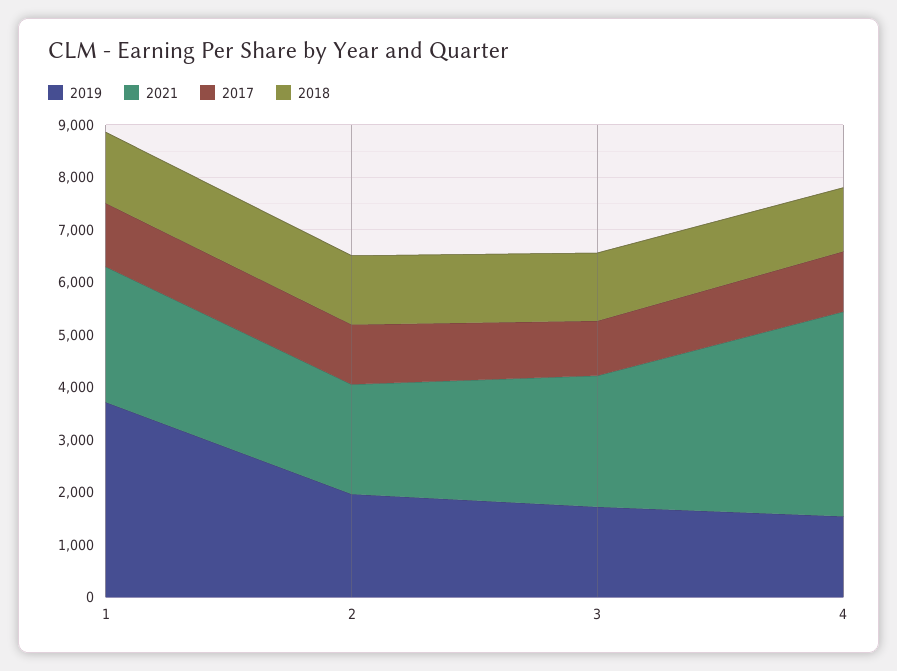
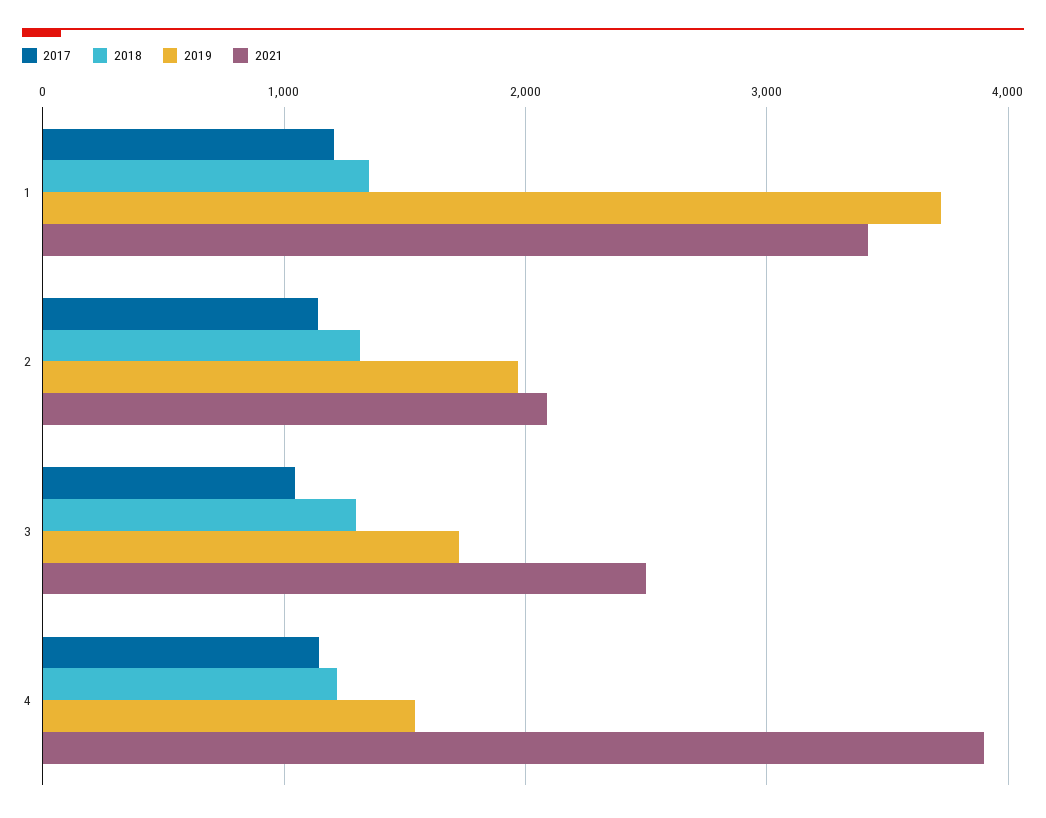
  {
    "2019": {
      "1": 3700,
      "2": 2000,
      "3": 1700,
      "4": 1500
    },
    "2021": {
-     "1": 2600,
+     "1": 3400,
      "2": 2100,
      "3": 2500,
      "4": 3900
    },
    "2017": {
      "1": 1200,
      "2": 1100,
      "3": 1000,
      "4": 1100
    },
    "2018": {
      "1": 1400,
      "2": 1300,
      "3": 1300,
      "4": 1200
    }
  }

